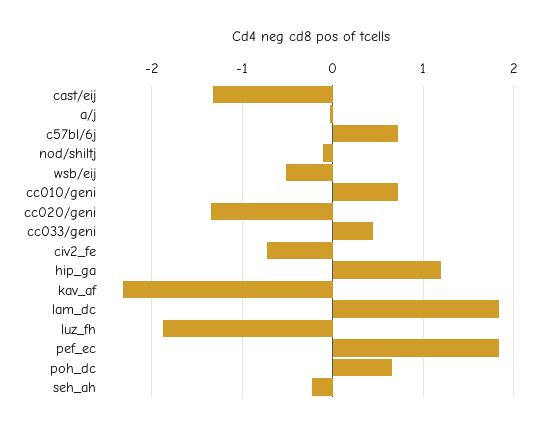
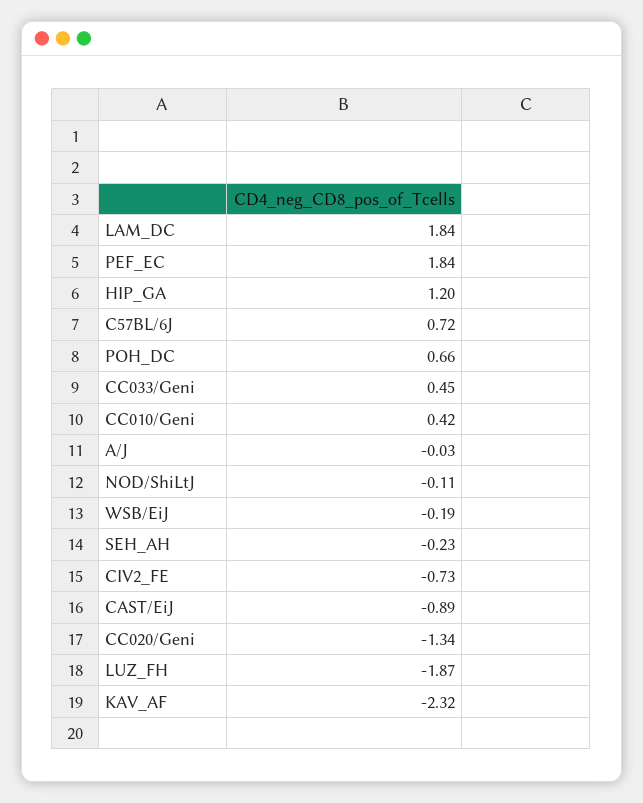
  {
-   "cast/eij": -1.3,
+   "cast/eij": -0.89,
    "a/j": -0.03,
    "c57bl/6j": 0.72,
    "nod/shiltj": -0.11,
-   "wsb/eij": -0.5,
+   "wsb/eij": -0.19,
-   "cc010/geni": 0.7,
+   "cc010/geni": 0.42,
    "cc020/geni": -1.34,
    "cc033/geni": 0.45,
    "civ2_fe": -0.73,
    "hip_ga": 1.2,
    "kav_af": -2.32,
    "lam_dc": 1.84,
    "luz_fh": -1.87,
    "pef_ec": 1.84,
    "poh_dc": 0.66,
    "seh_ah": -0.23
  }

